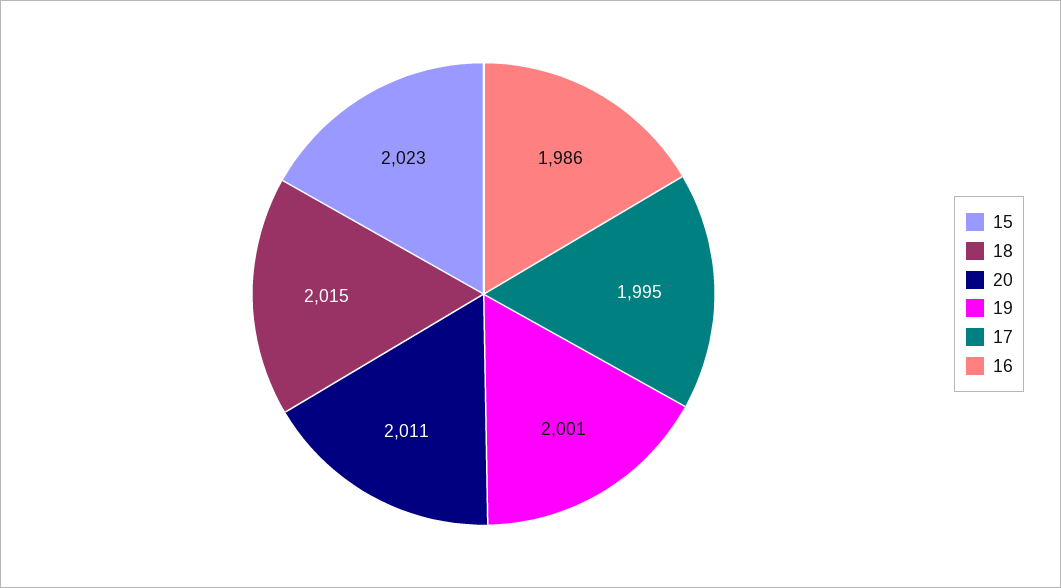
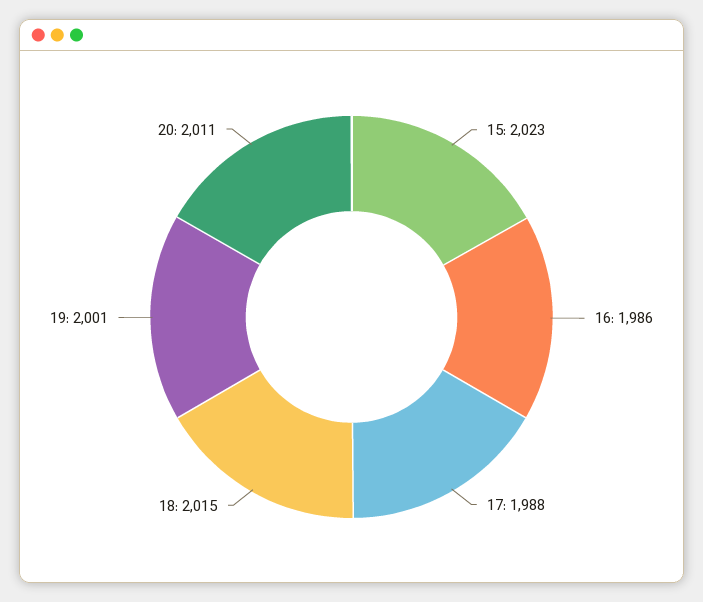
  {
    "15": 2023,
    "18": 2015,
    "20": 2011,
    "19": 2001,
-   "17": 1995,
+   "17": 1988,
    "16": 1986
  }

